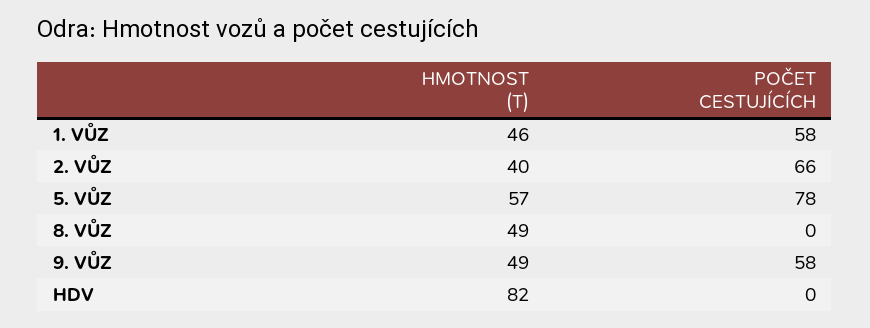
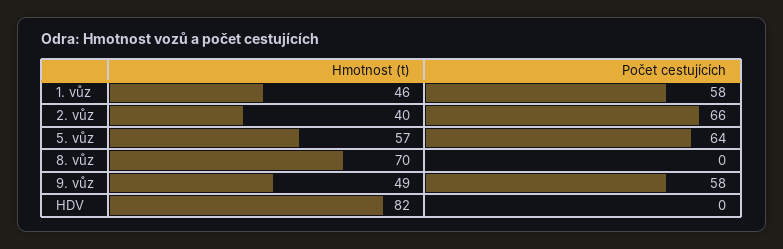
  {
    "HMOTNOST (T)": {
      "1. VŮZ": 46,
      "2. VŮZ": 40,
      "5. VŮZ": 57,
-     "8. VŮZ": 49,
+     "8. VŮZ": 70,
      "9. VŮZ": 49,
      "HDV": 82
    },
    "POČET CESTUJÍCÍCH": {
      "1. VŮZ": 58,
      "2. VŮZ": 66,
-     "5. VŮZ": 78,
+     "5. VŮZ": 64,
      "8. VŮZ": 0,
      "9. VŮZ": 58,
      "HDV": 0
    }
  }

